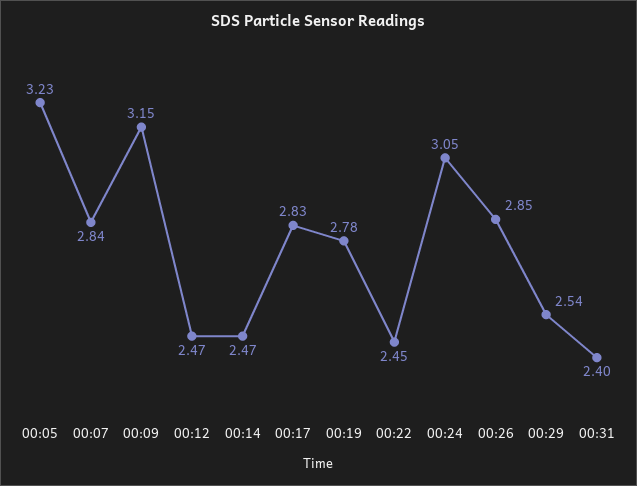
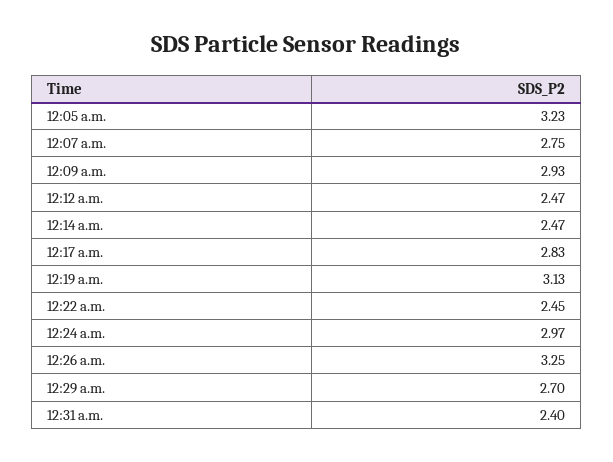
  {
    "00:05": 3.23,
-   "00:07": 2.84,
+   "00:07": 2.75,
-   "00:09": 3.15,
+   "00:09": 2.93,
    "00:12": 2.47,
    "00:14": 2.47,
    "00:17": 2.83,
-   "00:19": 2.78,
+   "00:19": 3.13,
    "00:22": 2.45,
-   "00:24": 3.05,
+   "00:24": 2.97,
-   "00:26": 2.85,
+   "00:26": 3.25,
-   "00:29": 2.54,
+   "00:29": 2.7,
    "00:31": 2.4
  }

